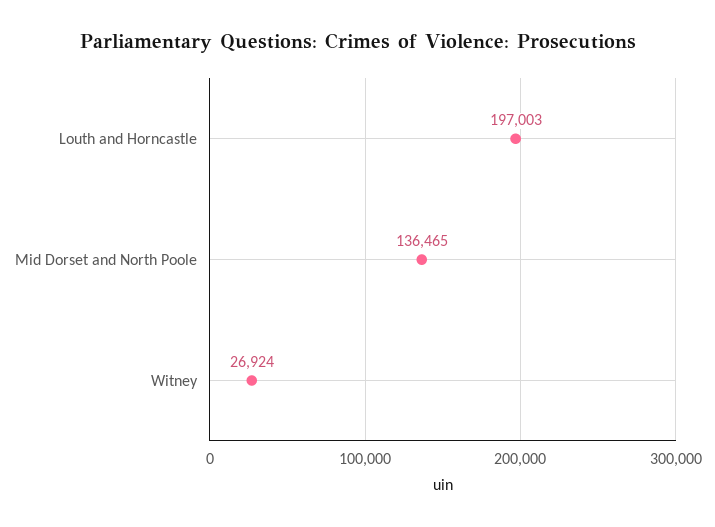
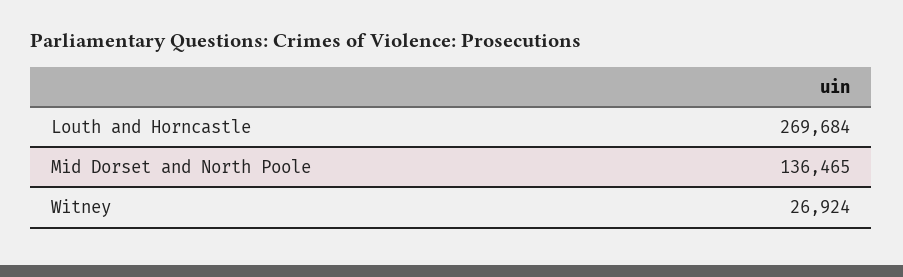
  {
-   "Louth and Horncastle": 197003,
+   "Louth and Horncastle": 269684,
    "Mid Dorset and North Poole": 136465,
    "Witney": 26924
  }

